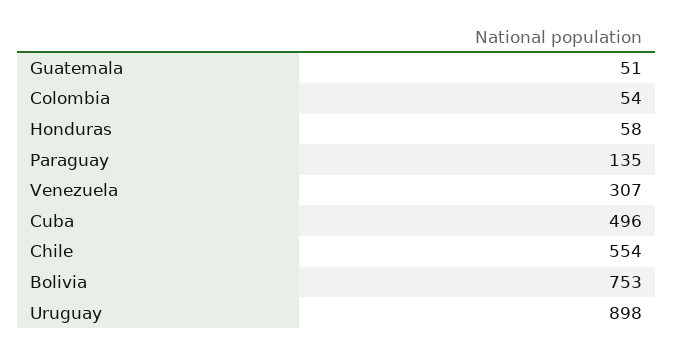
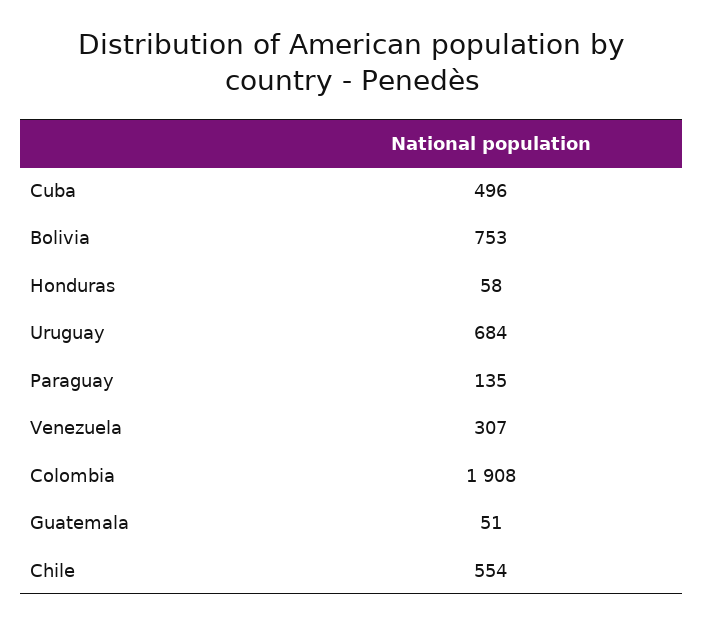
  {
    "Guatemala": 51,
-   "Colombia": 54,
+   "Colombia": 1908,
    "Honduras": 58,
    "Paraguay": 135,
    "Venezuela": 307,
    "Cuba": 496,
    "Chile": 554,
    "Bolivia": 753,
-   "Uruguay": 898
+   "Uruguay": 684
  }

